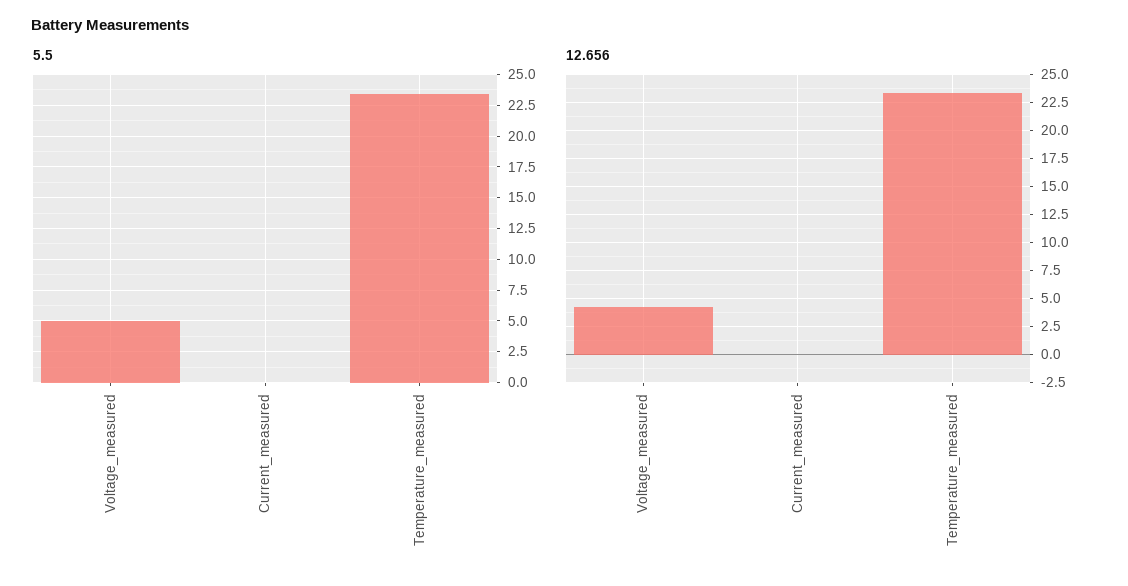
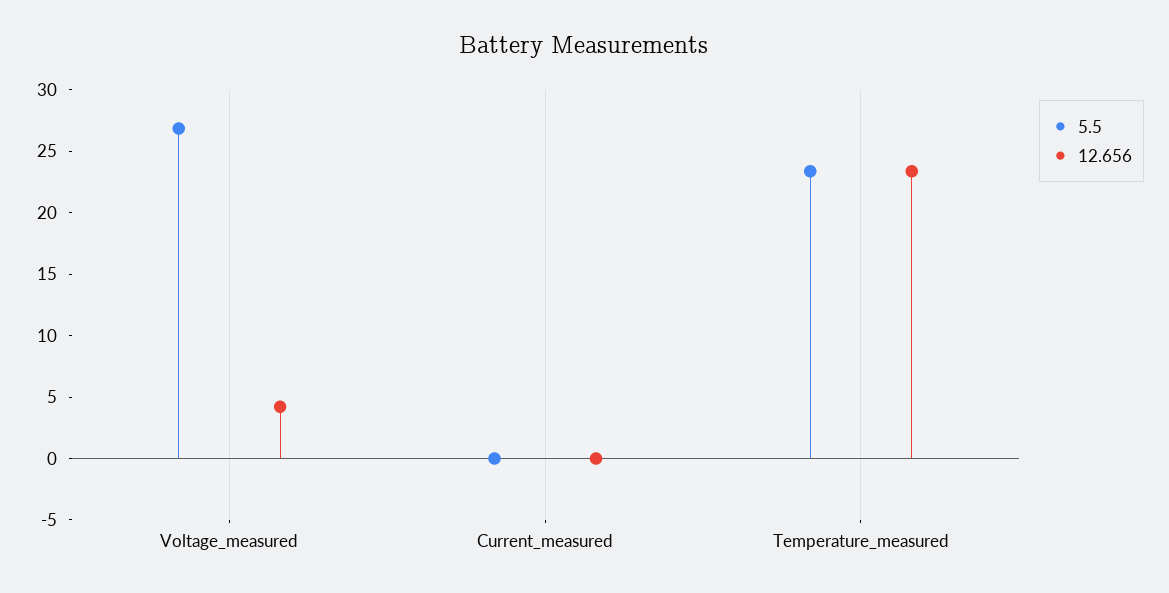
  {
    "5.5": {
-     "Voltage_measured": 5,
+     "Voltage_measured": 27,
      "Current_measured": 0,
      "Temperature_measured": 23.5
    },
    "12.656": {
      "Voltage_measured": 4,
      "Current_measured": 0,
      "Temperature_measured": 23
    }
  }

